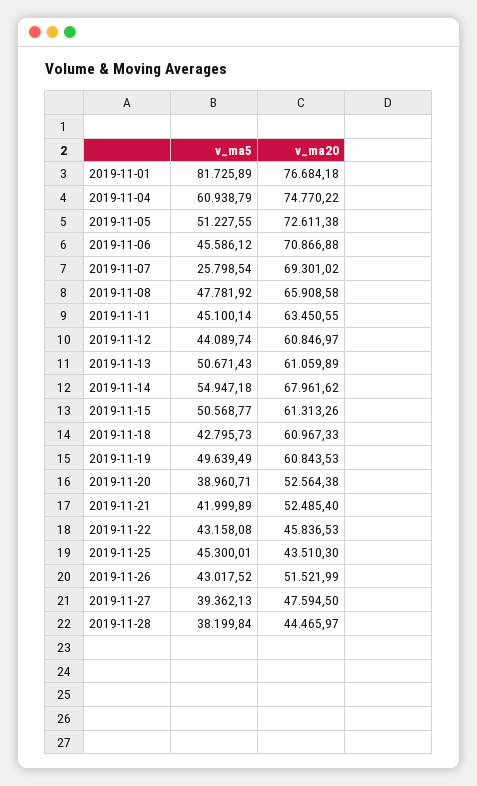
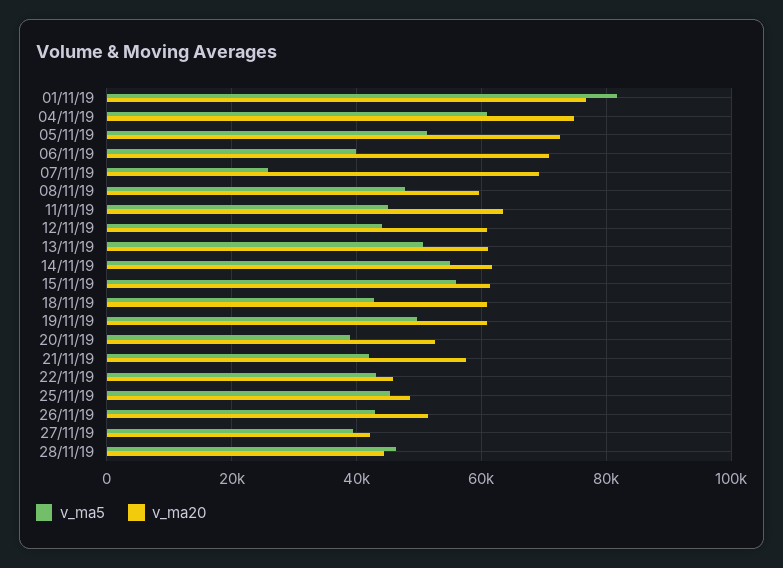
  {
    "v_ma5": {
      "2019-11-01": 81725.89,
      "2019-11-04": 60938.79,
      "2019-11-05": 51227.55,
-     "2019-11-06": 45586.12,
+     "2019-11-06": 40000,
      "2019-11-07": 25798.54,
      "2019-11-08": 47781.92,
      "2019-11-11": 45100.14,
      "2019-11-12": 44089.74,
      "2019-11-13": 50671.43,
      "2019-11-14": 54947.18,
-     "2019-11-15": 50568.77,
+     "2019-11-15": 56000,
      "2019-11-18": 42795.73,
      "2019-11-19": 49639.49,
      "2019-11-20": 38960.71,
      "2019-11-21": 41999.89,
      "2019-11-22": 43158.08,
      "2019-11-25": 45300.01,
      "2019-11-26": 43017.52,
      "2019-11-27": 39362.13,
-     "2019-11-28": 38199.84
+     "2019-11-28": 46000
    },
    "v_ma20": {
      "2019-11-01": 76684.18,
      "2019-11-04": 74770.22,
      "2019-11-05": 72611.38,
      "2019-11-06": 70866.88,
      "2019-11-07": 69301.02,
-     "2019-11-08": 65908.58,
+     "2019-11-08": 60000,
      "2019-11-11": 63450.55,
      "2019-11-12": 60846.97,
      "2019-11-13": 61059.89,
-     "2019-11-14": 67961.62,
+     "2019-11-14": 62000,
      "2019-11-15": 61313.26,
      "2019-11-18": 60967.33,
      "2019-11-19": 60843.53,
      "2019-11-20": 52564.38,
-     "2019-11-21": 52485.4,
+     "2019-11-21": 58000,
      "2019-11-22": 45836.53,
-     "2019-11-25": 43510.3,
+     "2019-11-25": 48000,
      "2019-11-26": 51521.99,
-     "2019-11-27": 47594.5,
+     "2019-11-27": 42000,
      "2019-11-28": 44465.97
    }
  }

